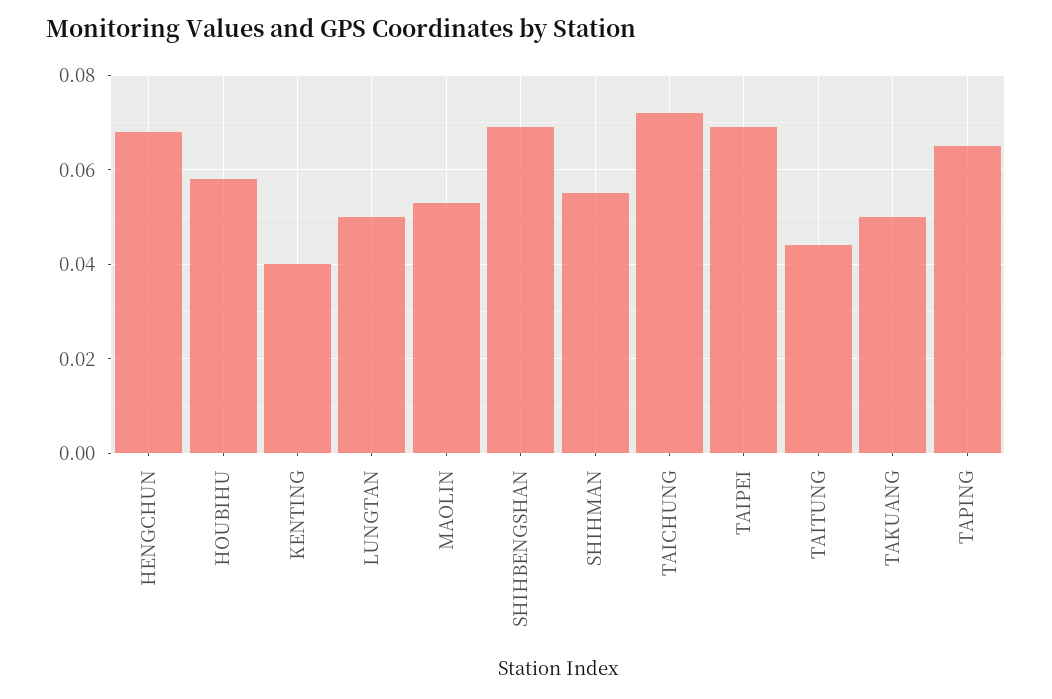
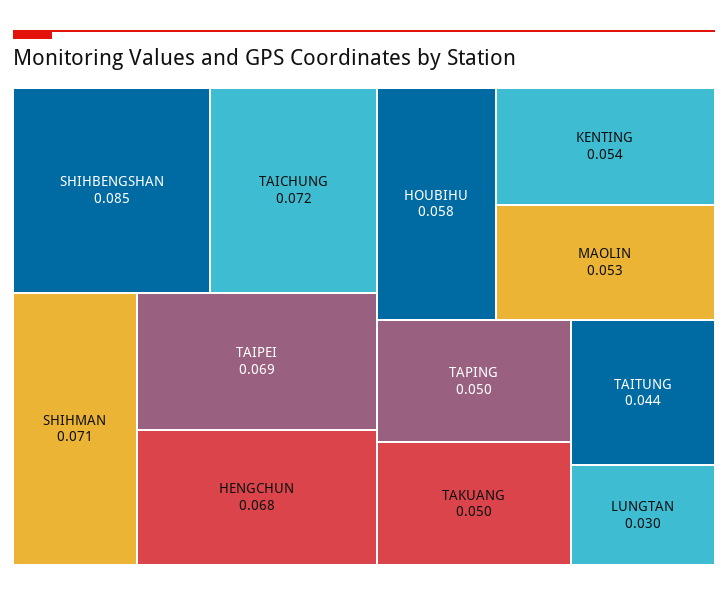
  {
    "HENGCHUN": 0.068,
    "HOUBIHU": 0.058,
-   "KENTING": 0.04,
+   "KENTING": 0.054,
-   "LUNGTAN": 0.05,
+   "LUNGTAN": 0.03,
    "MAOLIN": 0.053,
-   "SHIHBENGSHAN": 0.07,
+   "SHIHBENGSHAN": 0.085,
-   "SHIHMAN": 0.055,
+   "SHIHMAN": 0.071,
    "TAICHUNG": 0.072,
    "TAIPEI": 0.069,
    "TAITUNG": 0.044,
    "TAKUANG": 0.05,
-   "TAPING": 0.065
+   "TAPING": 0.05
  }

